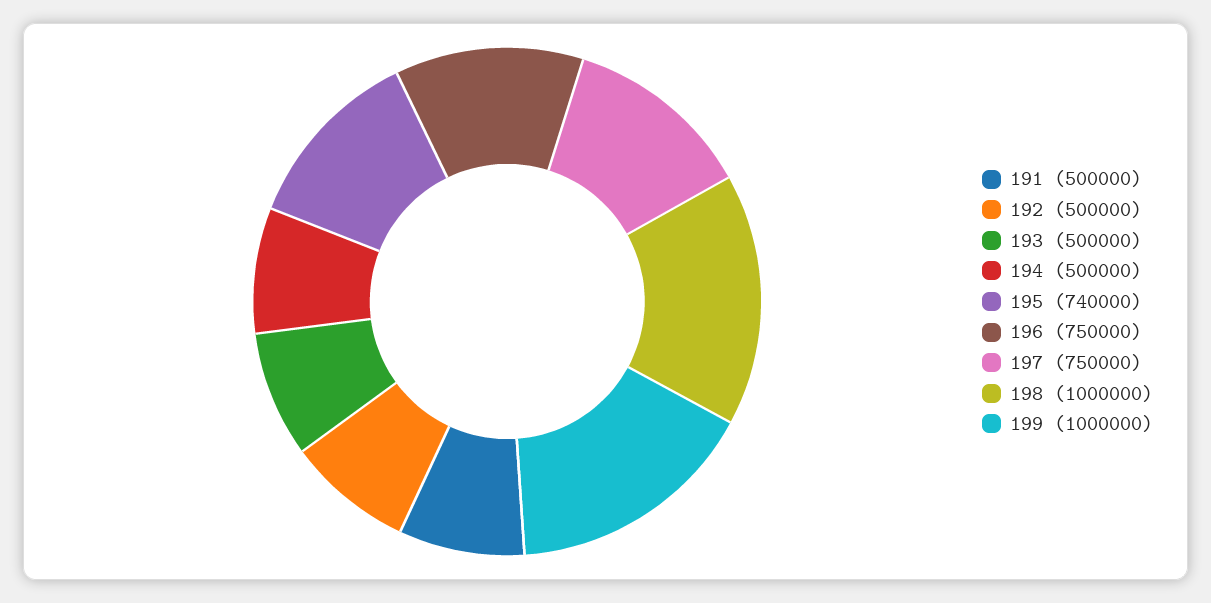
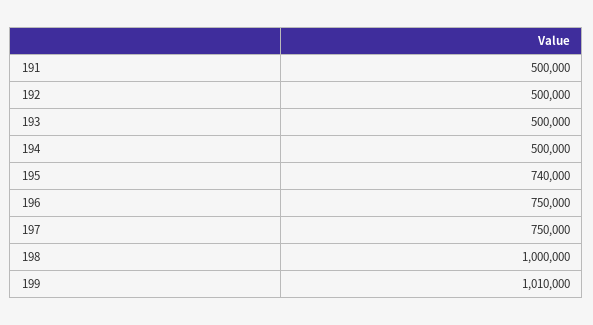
  {
    "191": 500000,
    "192": 500000,
    "193": 500000,
    "194": 500000,
    "195": 740000,
    "196": 750000,
    "197": 750000,
    "198": 1000000,
-   "199": 1000000
+   "199": 1010000
  }

